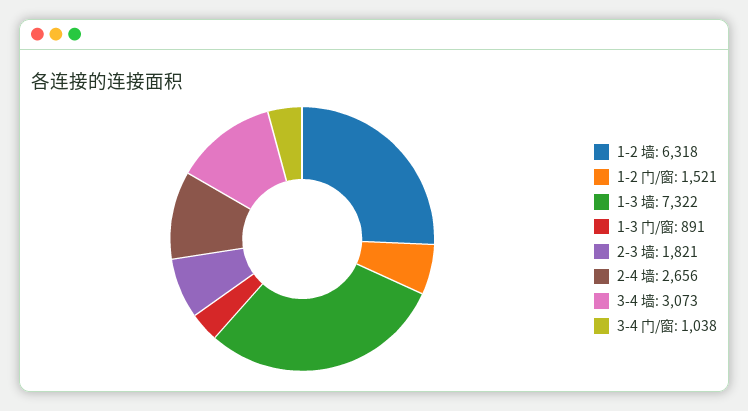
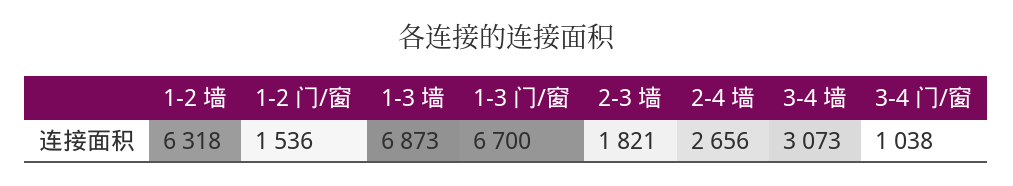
  {
    "1-2 墙": 6318,
-   "1-2 门/窗": 1521,
+   "1-2 门/窗": 1536,
-   "1-3 墙": 7322,
+   "1-3 墙": 6873,
-   "1-3 门/窗": 891,
+   "1-3 门/窗": 6700,
    "2-3 墙": 1821,
    "2-4 墙": 2656,
    "3-4 墙": 3073,
    "3-4 门/窗": 1038
  }

